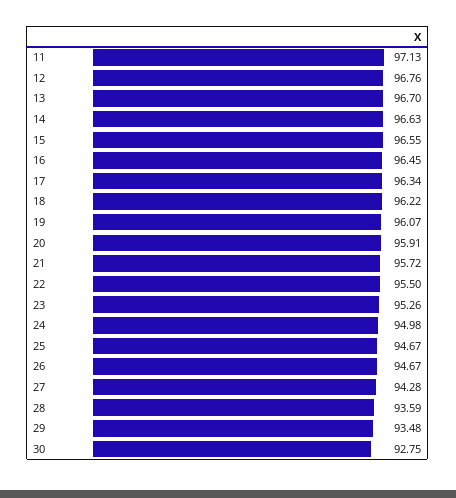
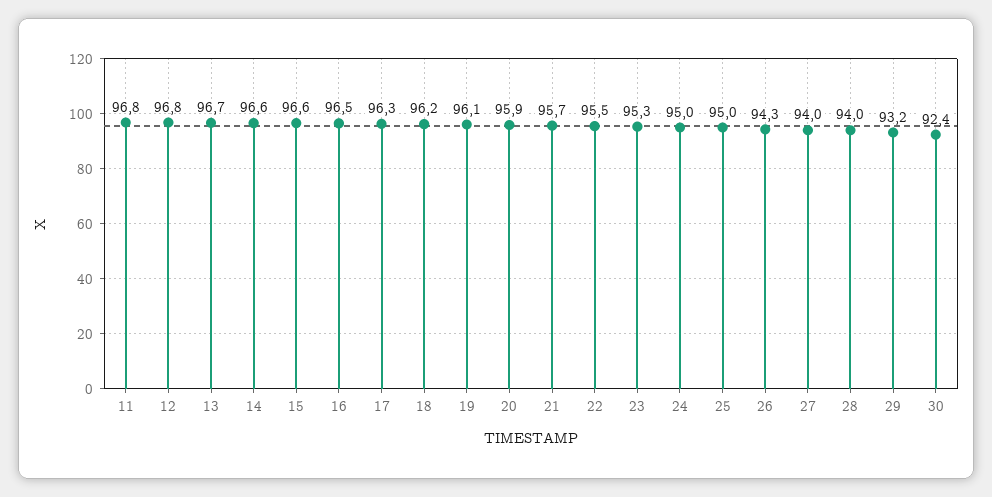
  {
-   "11": 97.13,
+   "11": 96.8,
    "12": 96.76,
    "13": 96.7,
    "14": 96.63,
    "15": 96.55,
    "16": 96.45,
    "17": 96.34,
    "18": 96.22,
    "19": 96.07,
    "20": 95.91,
    "21": 95.72,
    "22": 95.5,
    "23": 95.26,
    "24": 94.98,
-   "25": 94.67,
+   "25": 95,
-   "26": 94.67,
+   "26": 94.3,
-   "27": 94.28,
+   "27": 94,
-   "28": 93.59,
+   "28": 94,
-   "29": 93.48,
+   "29": 93.2,
-   "30": 92.75
+   "30": 92.4
  }

